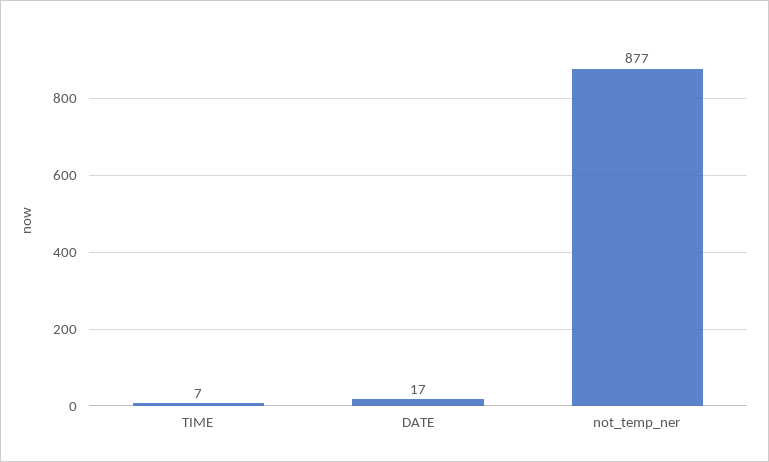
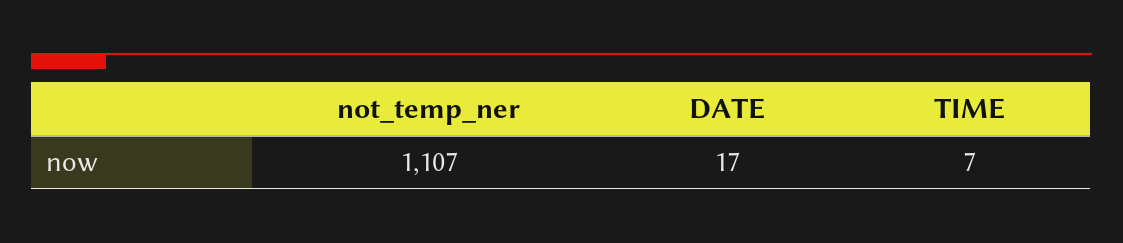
  {
    "TIME": 7,
    "DATE": 17,
-   "not_temp_ner": 877
+   "not_temp_ner": 1107
  }

